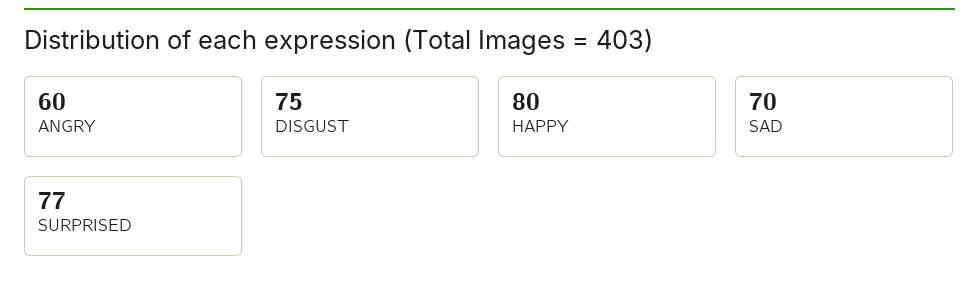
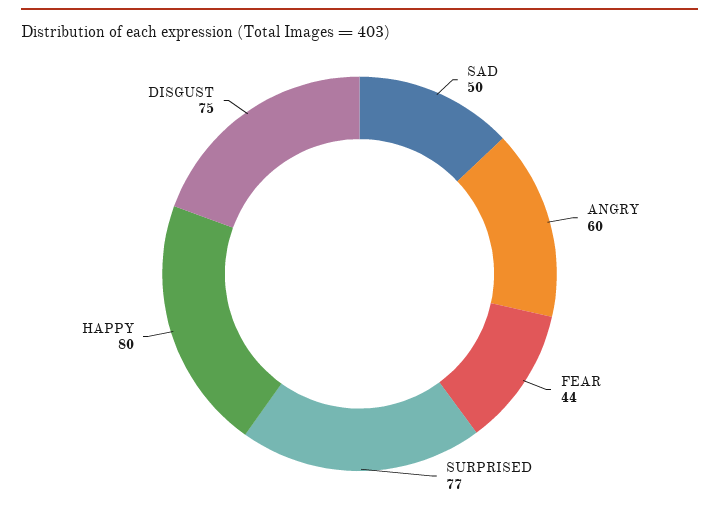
  {
    "ANGRY": 60,
    "DISGUST": 75,
    "HAPPY": 80,
-   "SAD": 70,
+   "SAD": 50,
-   "SURPRISED": 77
+   "SURPRISED": 77,
+   "FEAR": 44
  }

